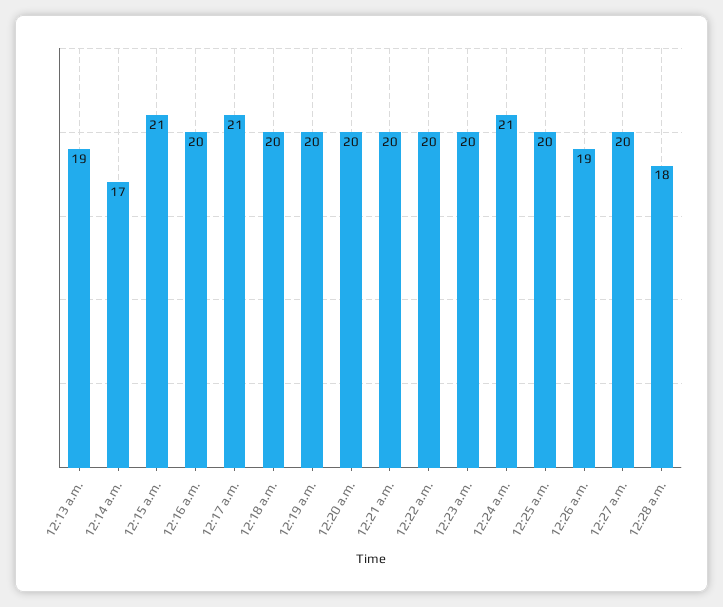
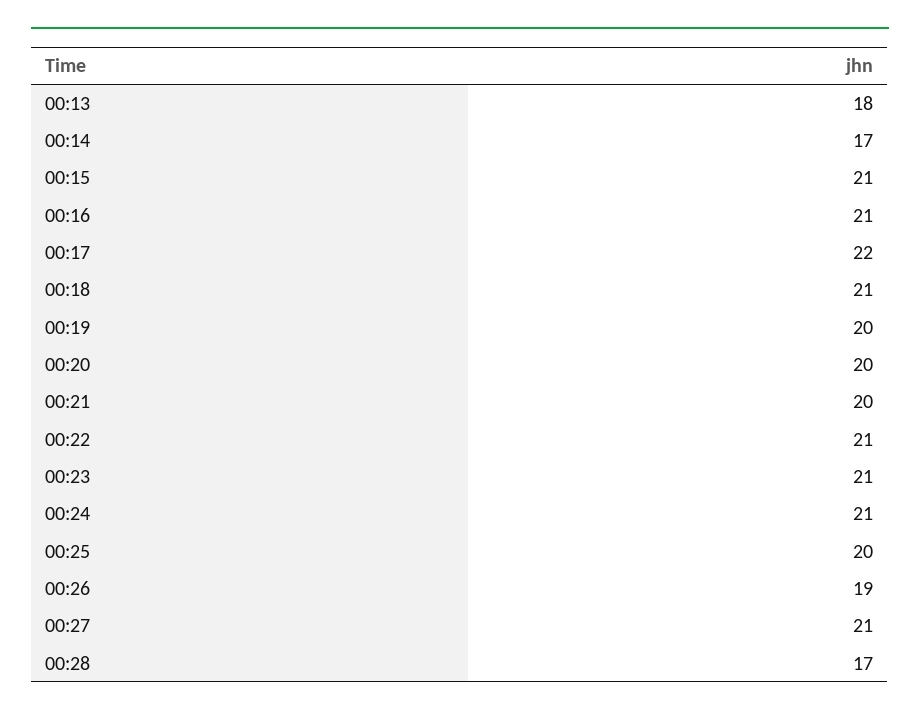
  {
-   "12:13 a.m.": 19,
+   "12:13 a.m.": 18,
    "12:14 a.m.": 17,
    "12:15 a.m.": 21,
-   "12:16 a.m.": 20,
+   "12:16 a.m.": 21,
-   "12:17 a.m.": 21,
+   "12:17 a.m.": 22,
-   "12:18 a.m.": 20,
+   "12:18 a.m.": 21,
    "12:19 a.m.": 20,
    "12:20 a.m.": 20,
    "12:21 a.m.": 20,
-   "12:22 a.m.": 20,
+   "12:22 a.m.": 21,
-   "12:23 a.m.": 20,
+   "12:23 a.m.": 21,
    "12:24 a.m.": 21,
    "12:25 a.m.": 20,
    "12:26 a.m.": 19,
-   "12:27 a.m.": 20,
+   "12:27 a.m.": 21,
-   "12:28 a.m.": 18
+   "12:28 a.m.": 17
  }

